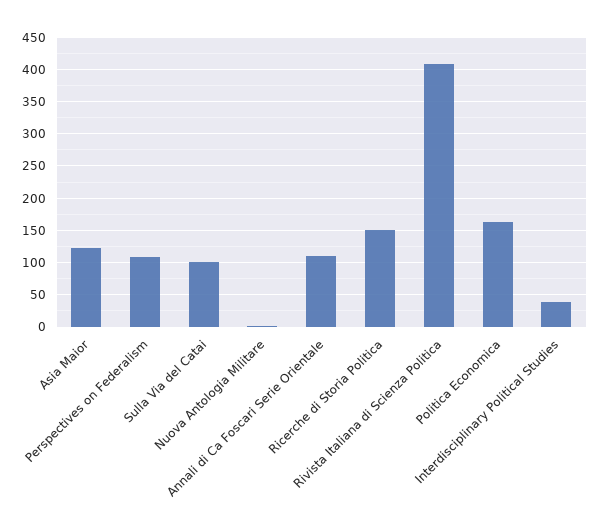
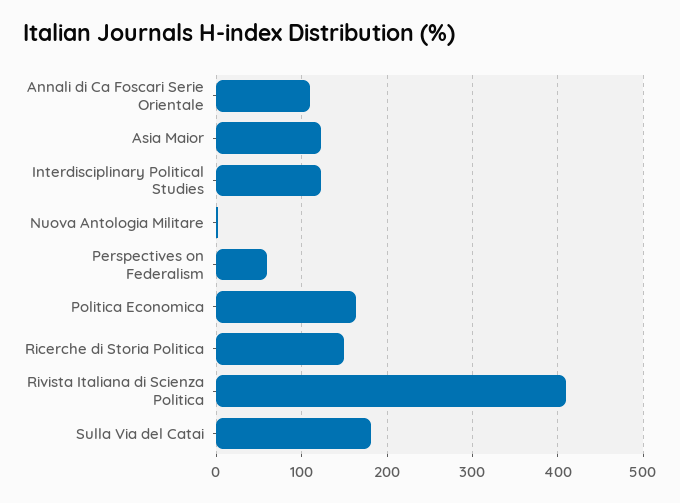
  {
    "Asia Maior": 120,
-   "Perspectives on Federalism": 110,
+   "Perspectives on Federalism": 60,
-   "Sulla Via del Catai": 100,
+   "Sulla Via del Catai": 180,
    "Nuova Antologia Militare": 0,
    "Annali di Ca Foscari Serie Orientale": 110,
    "Ricerche di Storia Politica": 150,
    "Rivista Italiana di Scienza Politica": 410,
    "Politica Economica": 160,
-   "Interdisciplinary Political Studies": 40
+   "Interdisciplinary Political Studies": 120
  }

